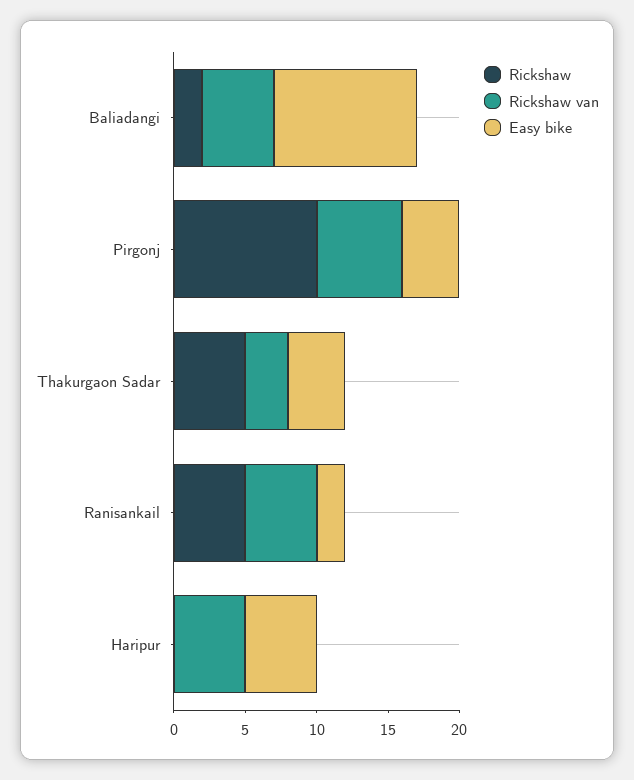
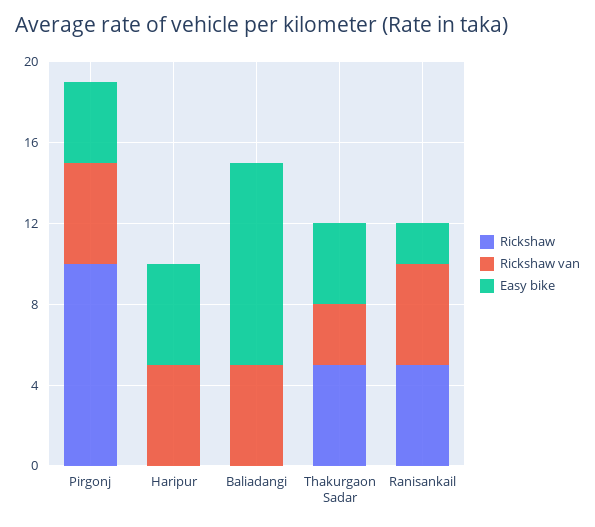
  {
    "Rickshaw": {
-     "Baliadangi": 2,
+     "Baliadangi": 0,
      "Pirgonj": 10,
      "Thakurgaon Sadar": 5,
      "Ranisankail": 5,
      "Haripur": 0
    },
    "Rickshaw van": {
      "Baliadangi": 5,
-     "Pirgonj": 6,
+     "Pirgonj": 5,
      "Thakurgaon Sadar": 3,
      "Ranisankail": 5,
      "Haripur": 5
    },
    "Easy bike": {
      "Baliadangi": 10,
      "Pirgonj": 4,
      "Thakurgaon Sadar": 4,
      "Ranisankail": 2,
      "Haripur": 5
    }
  }

